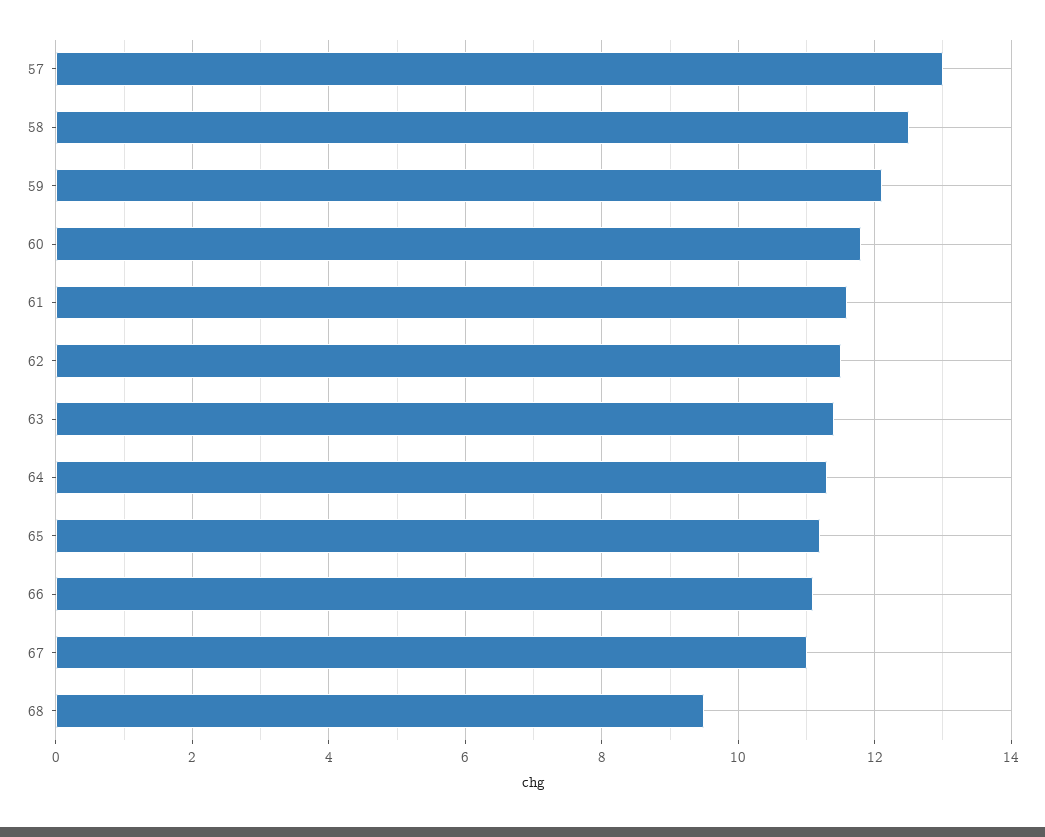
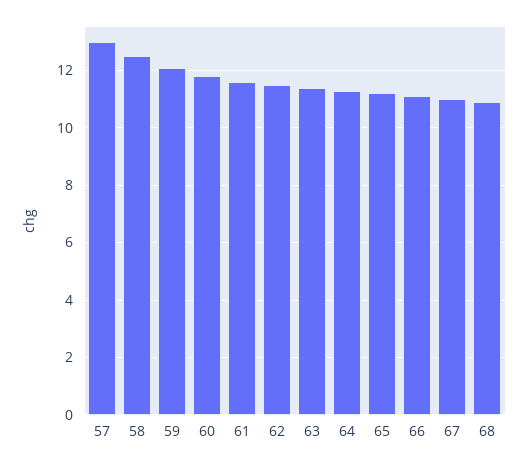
  {
    "57": 13,
    "58": 12.5,
    "59": 12,
    "60": 12,
    "61": 11.5,
    "62": 11.5,
    "63": 11.5,
    "64": 11.5,
    "65": 11,
    "66": 11,
    "67": 11,
-   "68": 9.5
+   "68": 11
  }

